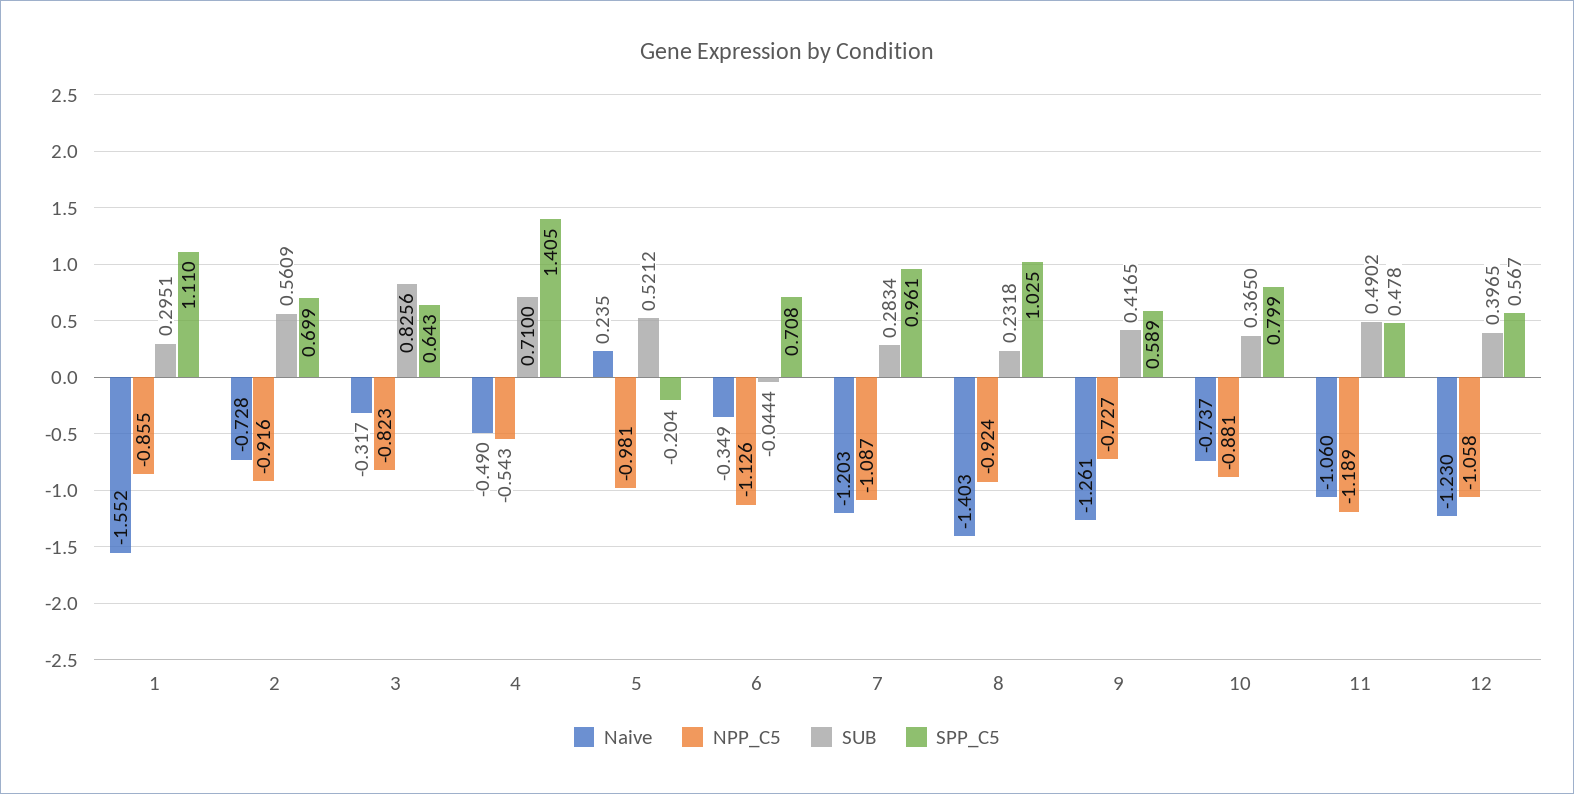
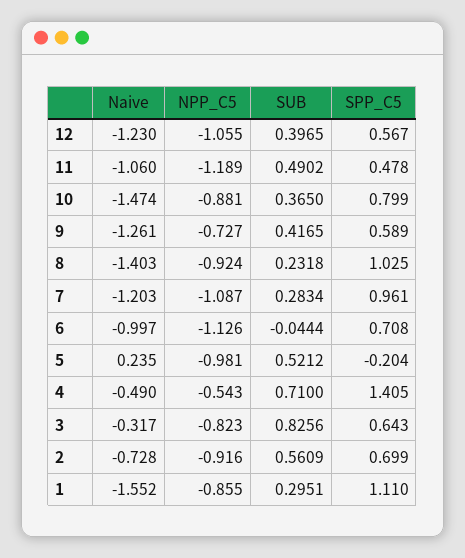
  {
    "Naive": {
      "1": -1.552,
      "2": -0.728,
      "3": -0.317,
      "4": -0.49,
      "5": 0.235,
-     "6": -0.349,
+     "6": -0.997,
      "7": -1.203,
      "8": -1.403,
      "9": -1.261,
-     "10": -0.737,
+     "10": -1.474,
      "11": -1.06,
      "12": -1.23
    },
    "NPP_C5": {
      "1": -0.855,
      "2": -0.916,
      "3": -0.823,
      "4": -0.543,
      "5": -0.981,
      "6": -1.126,
      "7": -1.087,
      "8": -0.924,
      "9": -0.727,
      "10": -0.881,
      "11": -1.189,
-     "12": -1.058
+     "12": -1.055
    },
    "SUB": {
      "1": 0.2951,
      "2": 0.5609,
      "3": 0.8256,
      "4": 0.71,
      "5": 0.5212,
      "6": -0.0444,
      "7": 0.2834,
      "8": 0.2318,
      "9": 0.4165,
      "10": 0.365,
      "11": 0.4902,
      "12": 0.3965
    },
    "SPP_C5": {
      "1": 1.11,
      "2": 0.699,
      "3": 0.643,
      "4": 1.405,
      "5": -0.204,
      "6": 0.708,
      "7": 0.961,
      "8": 1.025,
      "9": 0.589,
      "10": 0.799,
      "11": 0.478,
      "12": 0.567
    }
  }

